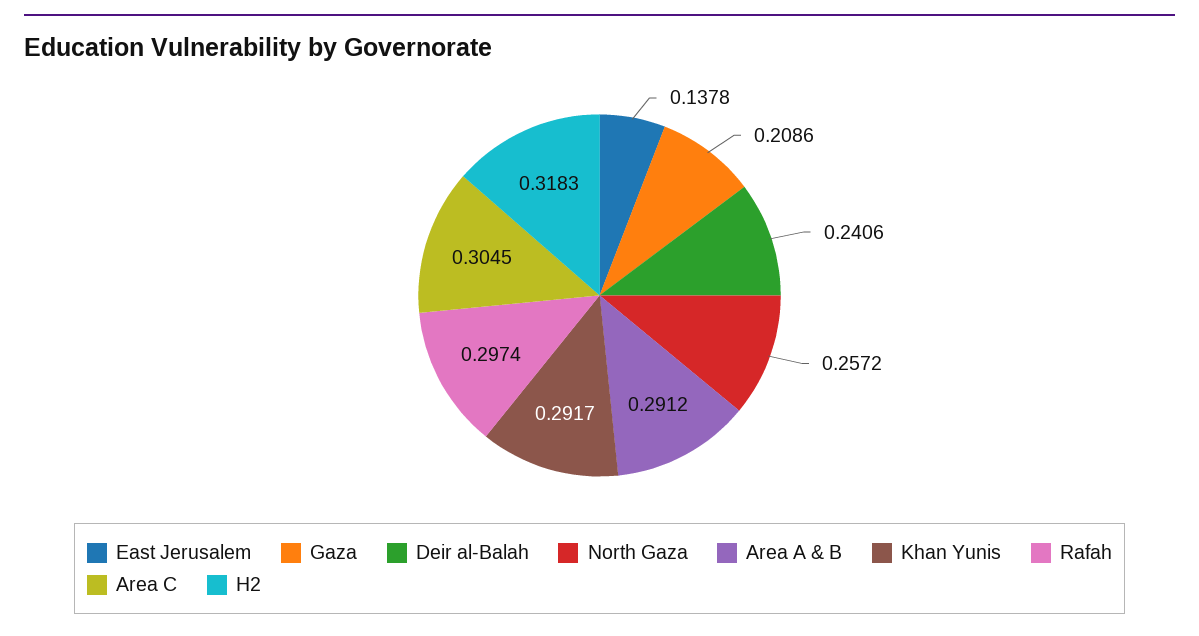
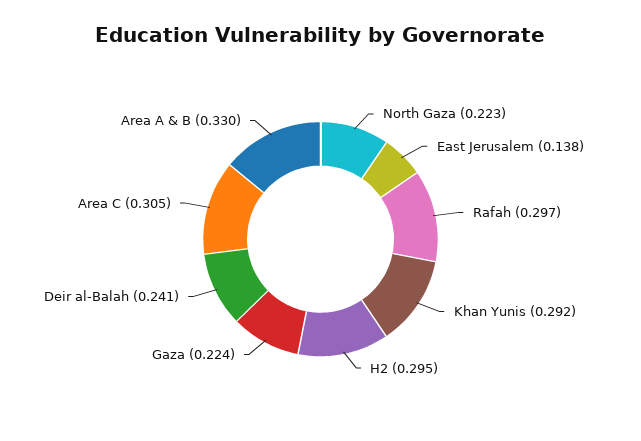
  {
    "East Jerusalem": 0.1378,
-   "Gaza": 0.2086,
+   "Gaza": 0.224,
    "Deir al-Balah": 0.2406,
-   "North Gaza": 0.2572,
+   "North Gaza": 0.223,
-   "Area A & B": 0.2912,
+   "Area A & B": 0.33,
    "Khan Yunis": 0.2917,
    "Rafah": 0.2974,
    "Area C": 0.3045,
-   "H2": 0.3183
+   "H2": 0.295
  }

